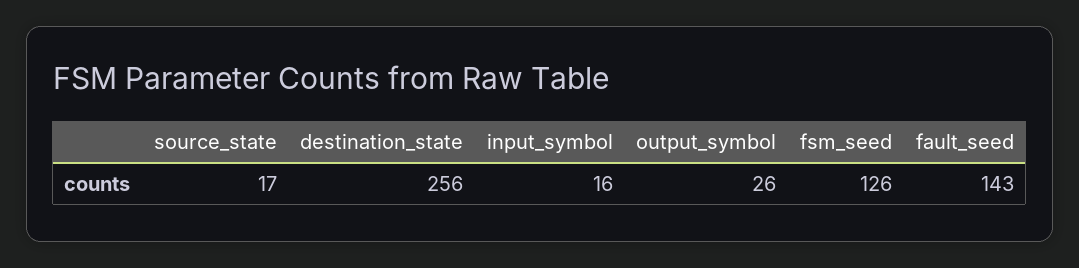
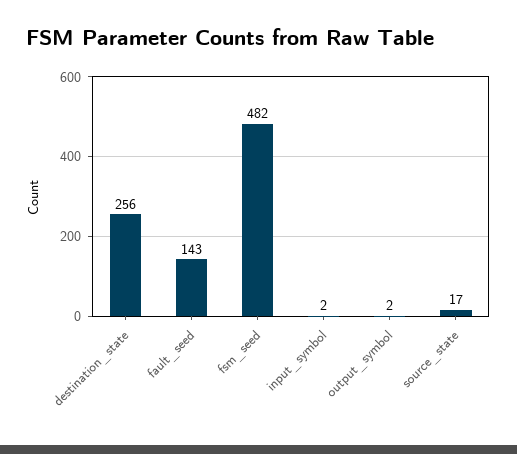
  {
    "source_state": 17,
    "destination_state": 256,
-   "input_symbol": 16,
+   "input_symbol": 2,
-   "output_symbol": 26,
+   "output_symbol": 2,
-   "fsm_seed": 126,
+   "fsm_seed": 482,
    "fault_seed": 143
  }

